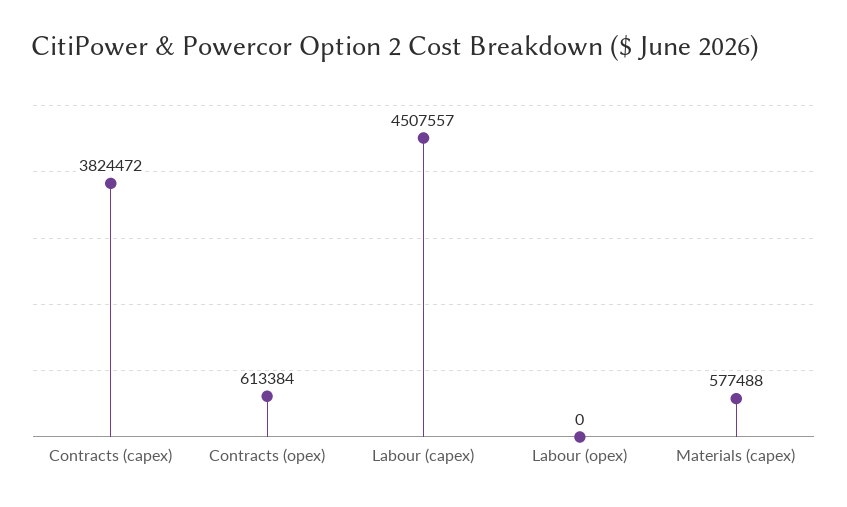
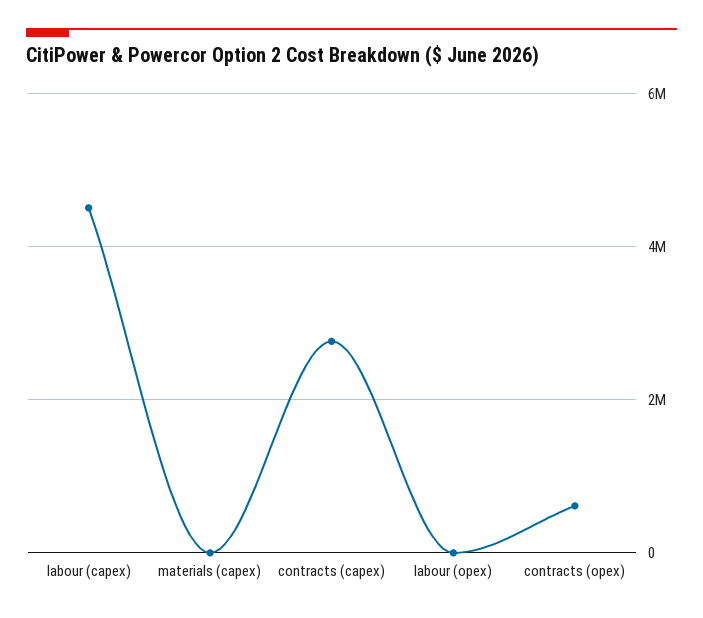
  {
-   "Contracts (capex)": 3824472,
+   "Contracts (capex)": 2800000,
    "Contracts (opex)": 613384,
    "Labour (capex)": 4507557,
    "Labour (opex)": 0,
-   "Materials (capex)": 577488
+   "Materials (capex)": 0
  }

